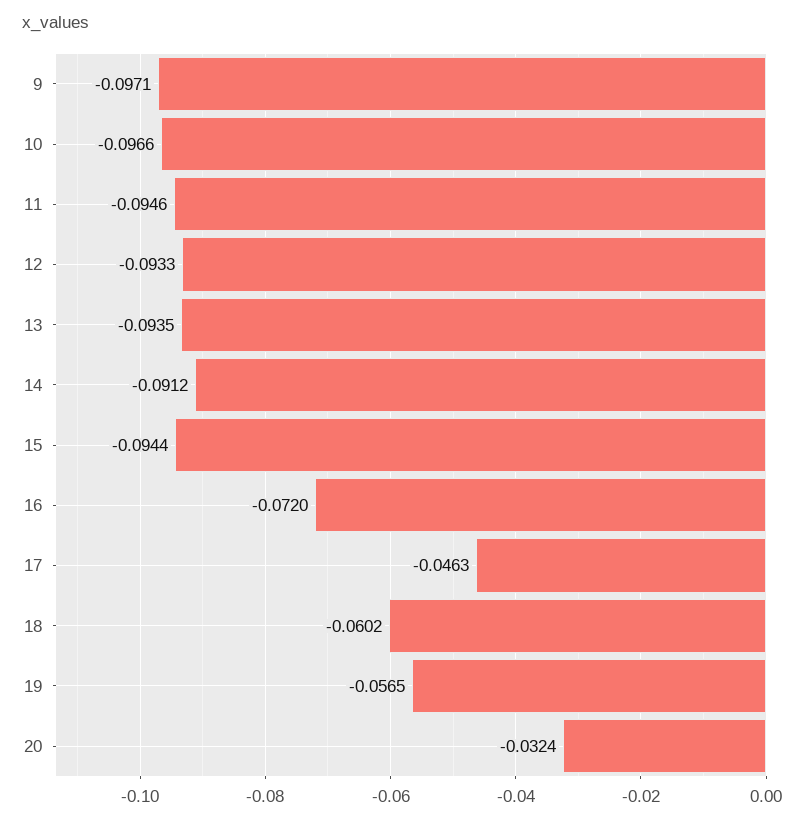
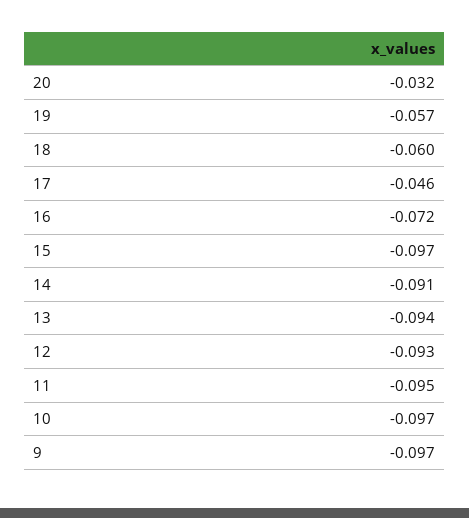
  {
    "9": -0.0971,
    "10": -0.0966,
    "11": -0.0946,
    "12": -0.0933,
    "13": -0.0935,
    "14": -0.0912,
-   "15": -0.0944,
+   "15": -0.097,
    "16": -0.072,
    "17": -0.0463,
    "18": -0.0602,
    "19": -0.0565,
    "20": -0.0324
  }

